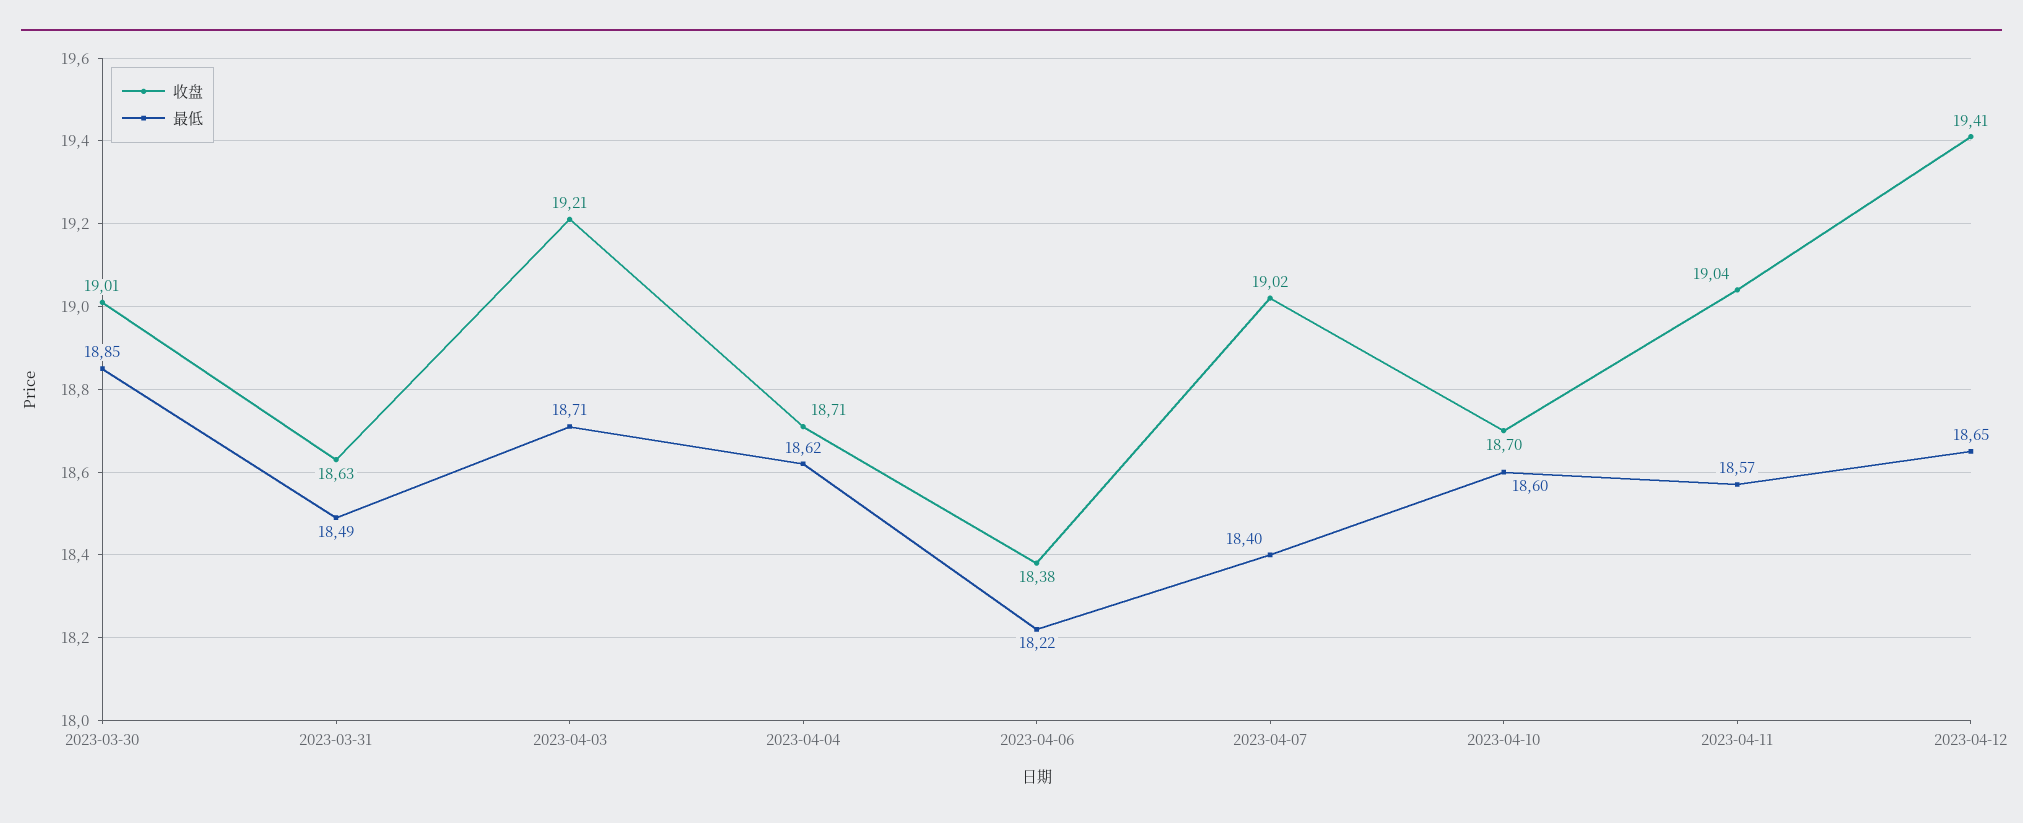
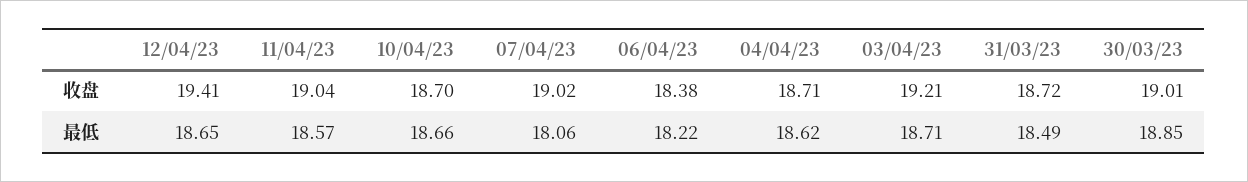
  {
    "收盘": {
      "2023-03-30": 19.01,
-     "2023-03-31": 18.63,
+     "2023-03-31": 18.72,
      "2023-04-03": 19.21,
      "2023-04-04": 18.71,
      "2023-04-06": 18.38,
      "2023-04-07": 19.02,
      "2023-04-10": 18.7,
      "2023-04-11": 19.04,
      "2023-04-12": 19.41
    },
    "最低": {
      "2023-03-30": 18.85,
      "2023-03-31": 18.49,
      "2023-04-03": 18.71,
      "2023-04-04": 18.62,
      "2023-04-06": 18.22,
-     "2023-04-07": 18.4,
+     "2023-04-07": 18.06,
-     "2023-04-10": 18.6,
+     "2023-04-10": 18.66,
      "2023-04-11": 18.57,
      "2023-04-12": 18.65
    }
  }

